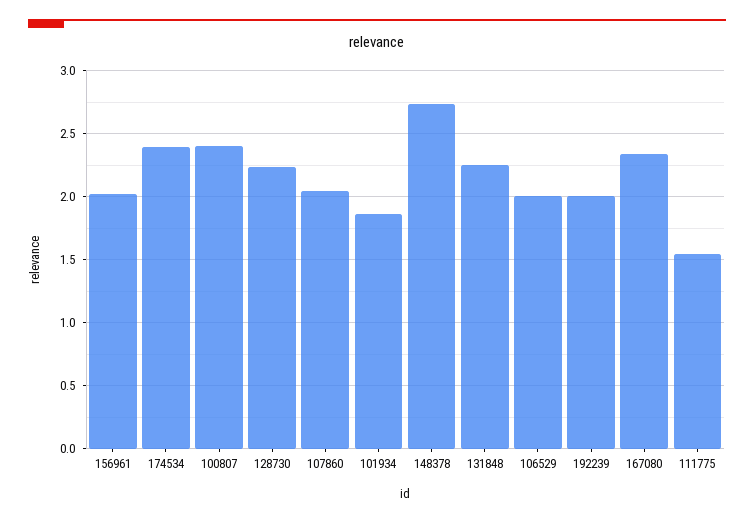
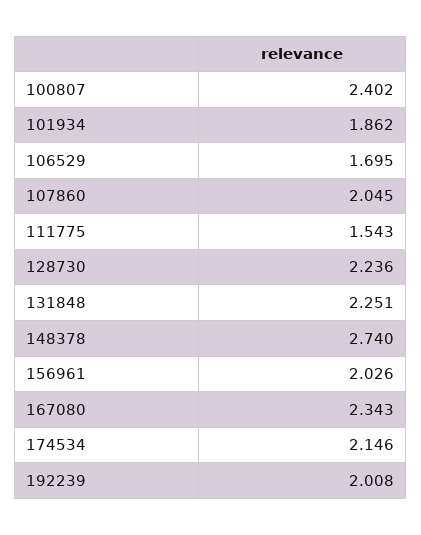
  {
    "156961": 2.026,
-   "174534": 2.4,
+   "174534": 2.146,
    "100807": 2.402,
    "128730": 2.236,
    "107860": 2.045,
    "101934": 1.862,
    "148378": 2.74,
    "131848": 2.251,
-   "106529": 2,
+   "106529": 1.695,
    "192239": 2.008,
    "167080": 2.343,
    "111775": 1.543
  }

